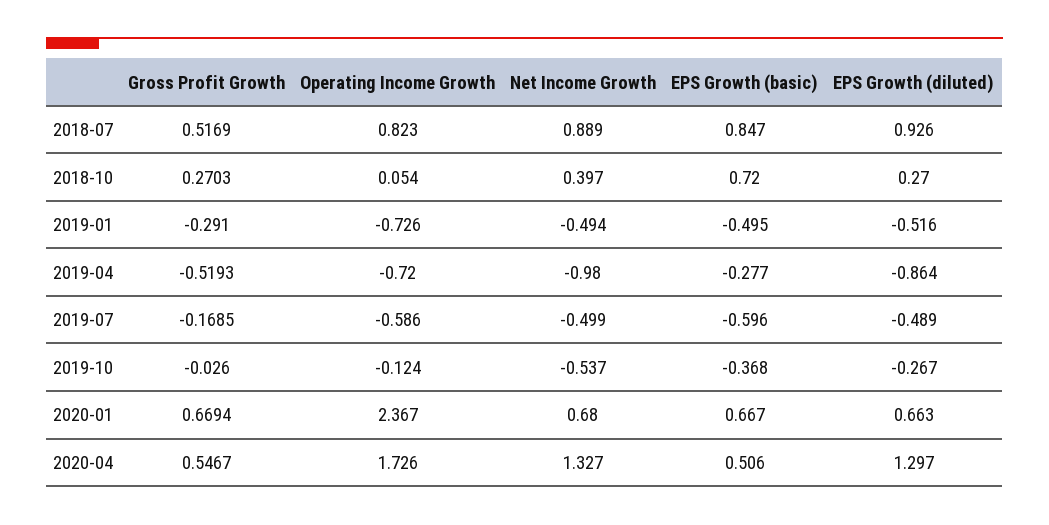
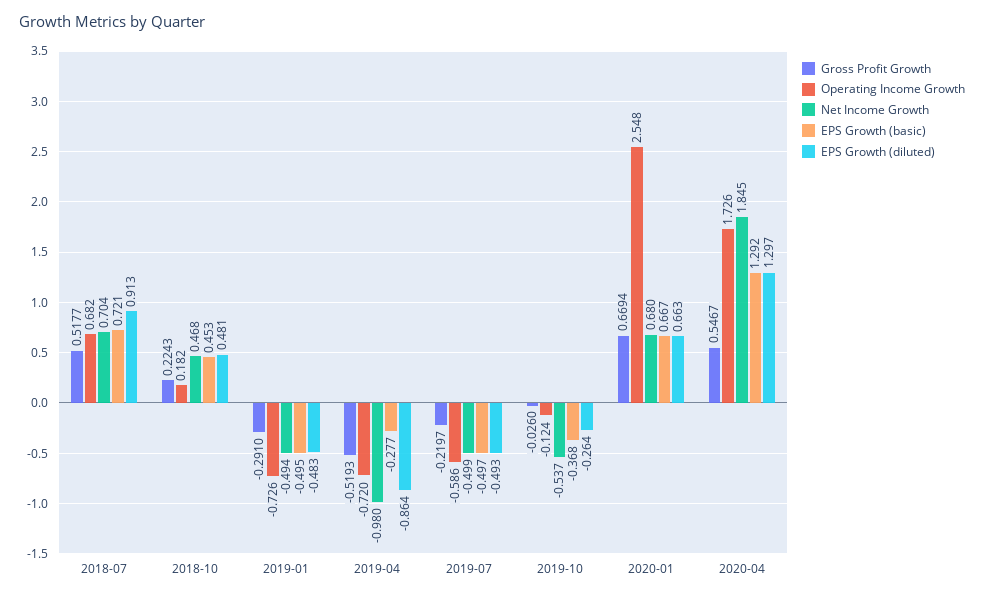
  {
    "Gross Profit Growth": {
-     "2018-07": 0.5169,
+     "2018-07": 0.5177,
-     "2018-10": 0.2703,
+     "2018-10": 0.2243,
      "2019-01": -0.291,
      "2019-04": -0.5193,
-     "2019-07": -0.1685,
+     "2019-07": -0.2197,
      "2019-10": -0.026,
      "2020-01": 0.6694,
      "2020-04": 0.5467
    },
    "Operating Income Growth": {
-     "2018-07": 0.823,
+     "2018-07": 0.682,
-     "2018-10": 0.054,
+     "2018-10": 0.182,
      "2019-01": -0.726,
      "2019-04": -0.72,
      "2019-07": -0.586,
      "2019-10": -0.124,
-     "2020-01": 2.367,
+     "2020-01": 2.548,
      "2020-04": 1.726
    },
    "Net Income Growth": {
-     "2018-07": 0.889,
+     "2018-07": 0.704,
-     "2018-10": 0.397,
+     "2018-10": 0.468,
      "2019-01": -0.494,
      "2019-04": -0.98,
      "2019-07": -0.499,
      "2019-10": -0.537,
      "2020-01": 0.68,
-     "2020-04": 1.327
+     "2020-04": 1.845
    },
    "EPS Growth (basic)": {
-     "2018-07": 0.847,
+     "2018-07": 0.721,
-     "2018-10": 0.72,
+     "2018-10": 0.453,
      "2019-01": -0.495,
      "2019-04": -0.277,
-     "2019-07": -0.596,
+     "2019-07": -0.497,
      "2019-10": -0.368,
      "2020-01": 0.667,
-     "2020-04": 0.506
+     "2020-04": 1.292
    },
    "EPS Growth (diluted)": {
-     "2018-07": 0.926,
+     "2018-07": 0.913,
-     "2018-10": 0.27,
+     "2018-10": 0.481,
-     "2019-01": -0.516,
+     "2019-01": -0.483,
      "2019-04": -0.864,
-     "2019-07": -0.489,
+     "2019-07": -0.493,
-     "2019-10": -0.267,
+     "2019-10": -0.264,
      "2020-01": 0.663,
      "2020-04": 1.297
    }
  }

